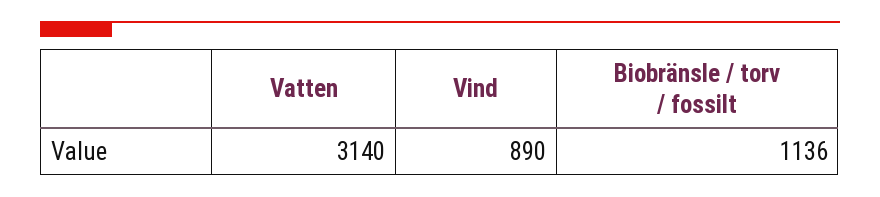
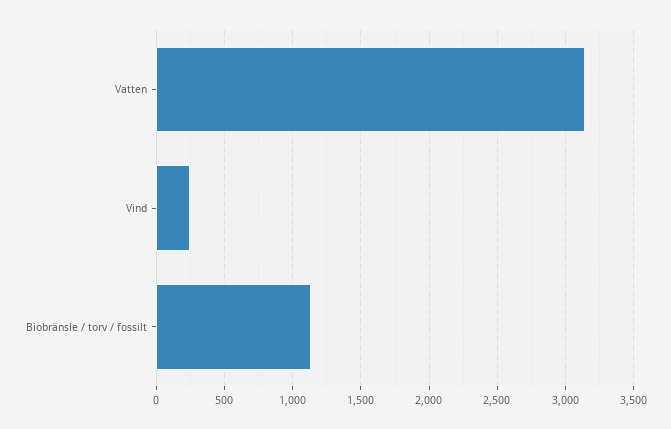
  {
    "Vatten": 3140,
-   "Vind": 890,
+   "Vind": 250,
    "Biobränsle / torv / fossilt": 1136
  }

